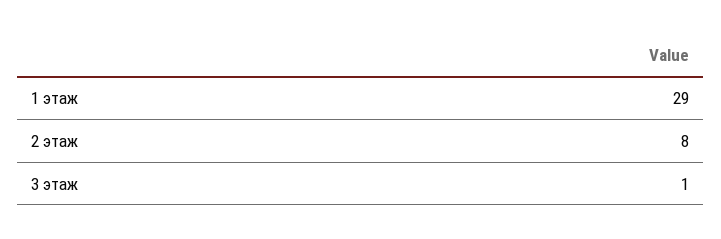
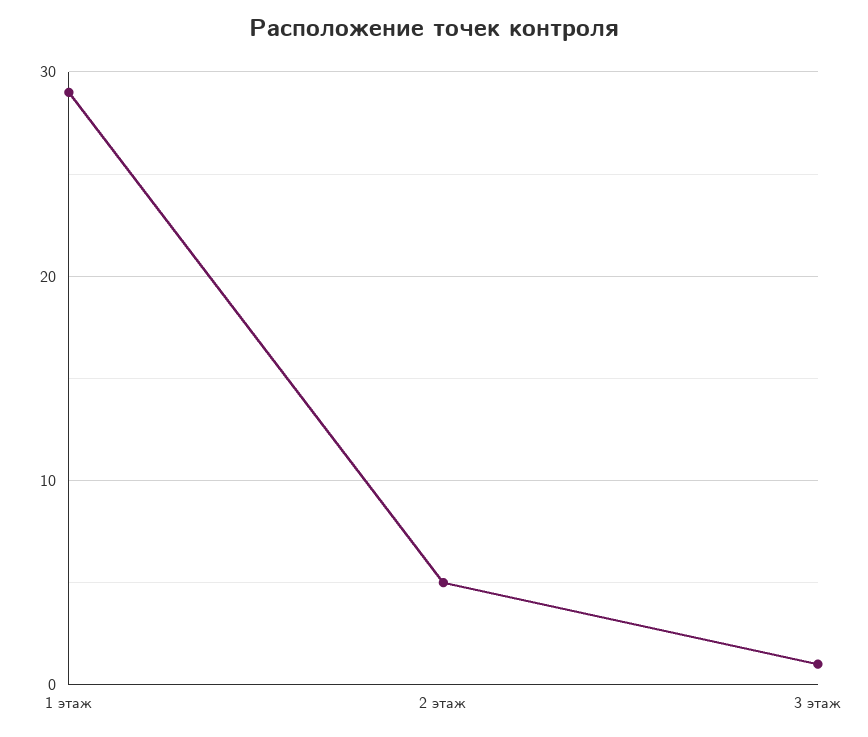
  {
    "1 этаж": 29,
-   "2 этаж": 8,
+   "2 этаж": 5,
    "3 этаж": 1
  }

